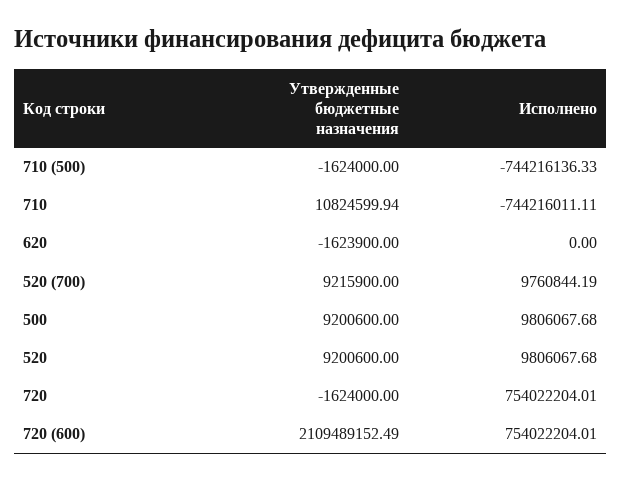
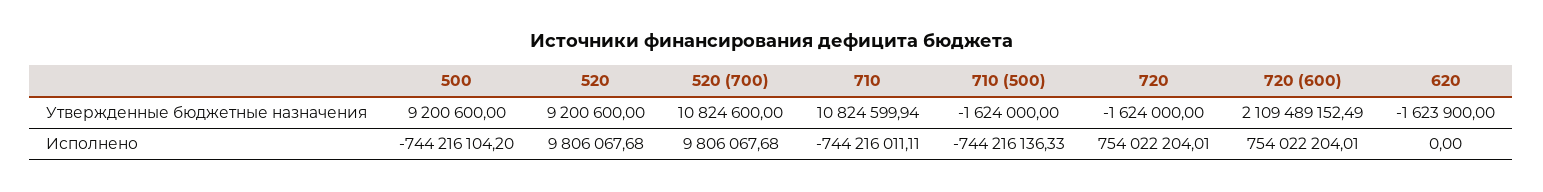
  {
    "Утвержденные бюджетные назначения": {
      "710 (500)": -1624000,
      "710": 10824599.94,
      "620": -1623900,
-     "520 (700)": 9215900,
+     "520 (700)": 10824600,
      "500": 9200600,
      "520": 9200600,
      "720": -1624000,
      "720 (600)": 2109489152.49
    },
    "Исполнено": {
      "710 (500)": -744216136.33,
      "710": -744216011.11,
      "620": 0,
-     "520 (700)": 9760844.19,
+     "520 (700)": 9806067.68,
-     "500": 9806067.68,
+     "500": -744216104.2,
      "520": 9806067.68,
      "720": 754022204.01,
      "720 (600)": 754022204.01
    }
  }

